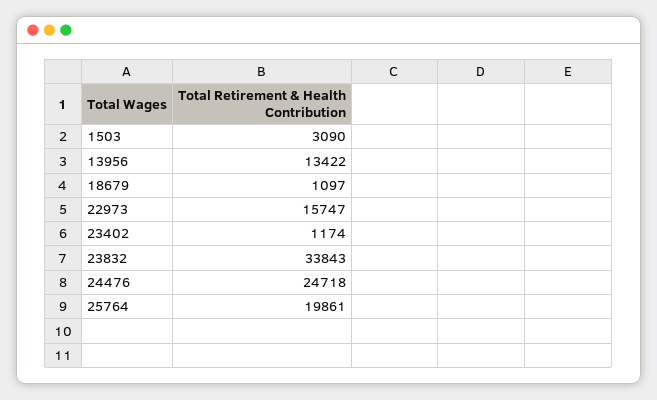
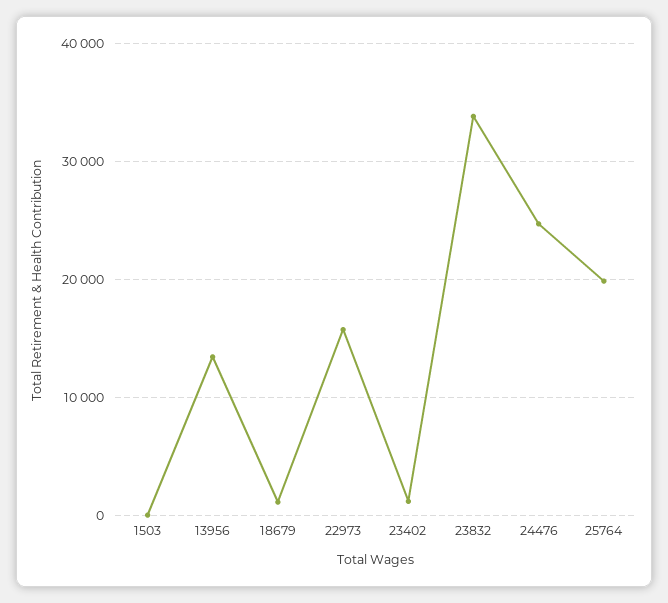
  {
-   "1503": 3090,
+   "1503": 0,
    "13956": 13422,
    "18679": 1097,
    "22973": 15747,
    "23402": 1174,
    "23832": 33843,
    "24476": 24718,
    "25764": 19861
  }

